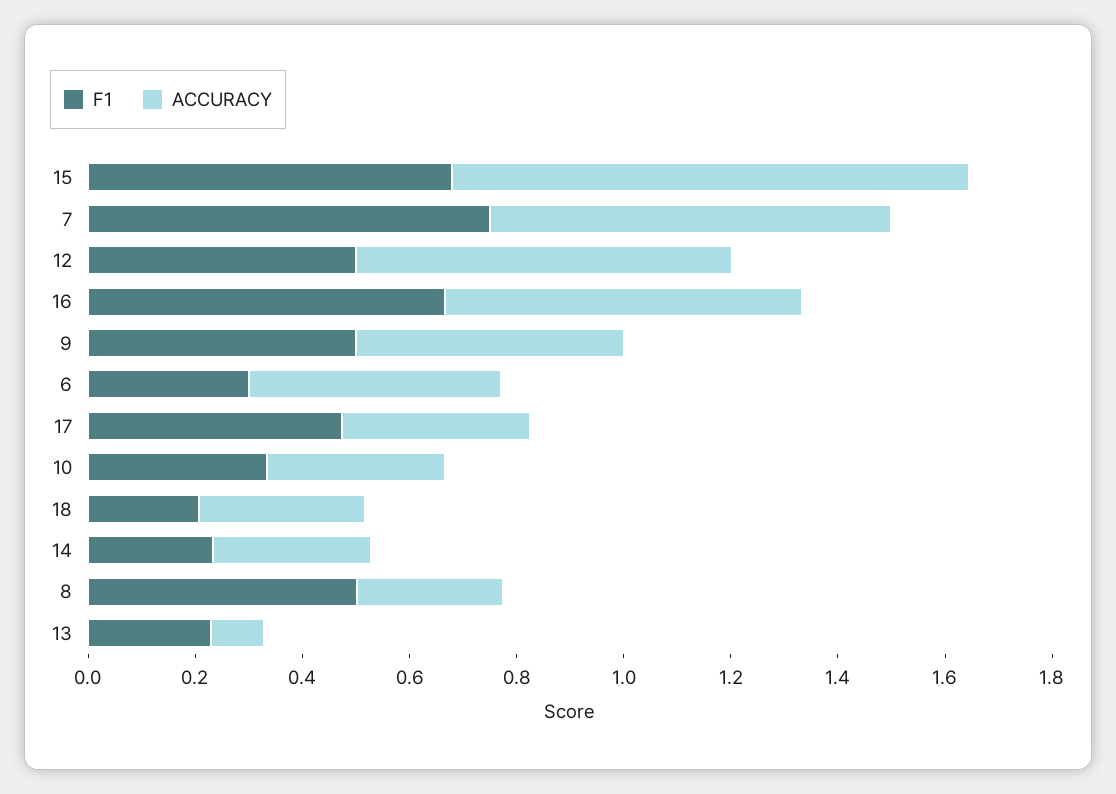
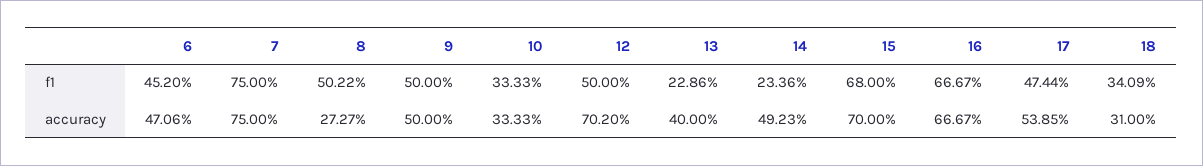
  {
    "F1": {
      "15": 0.68,
      "7": 0.75,
      "12": 0.5,
      "16": 0.6667,
      "9": 0.5,
-     "6": 0.3,
+     "6": 0.452,
      "17": 0.4744,
      "10": 0.3333,
-     "18": 0.2,
+     "18": 0.3409,
      "14": 0.2336,
      "8": 0.5022,
      "13": 0.2286
    },
    "ACCURACY": {
-     "15": 0.95,
+     "15": 0.7,
      "7": 0.75,
      "12": 0.702,
      "16": 0.6667,
      "9": 0.5,
      "6": 0.4706,
-     "17": 0.35,
+     "17": 0.5385,
      "10": 0.3333,
      "18": 0.31,
-     "14": 0.3,
+     "14": 0.4923,
      "8": 0.2727,
-     "13": 0.1
+     "13": 0.4
    }
  }

